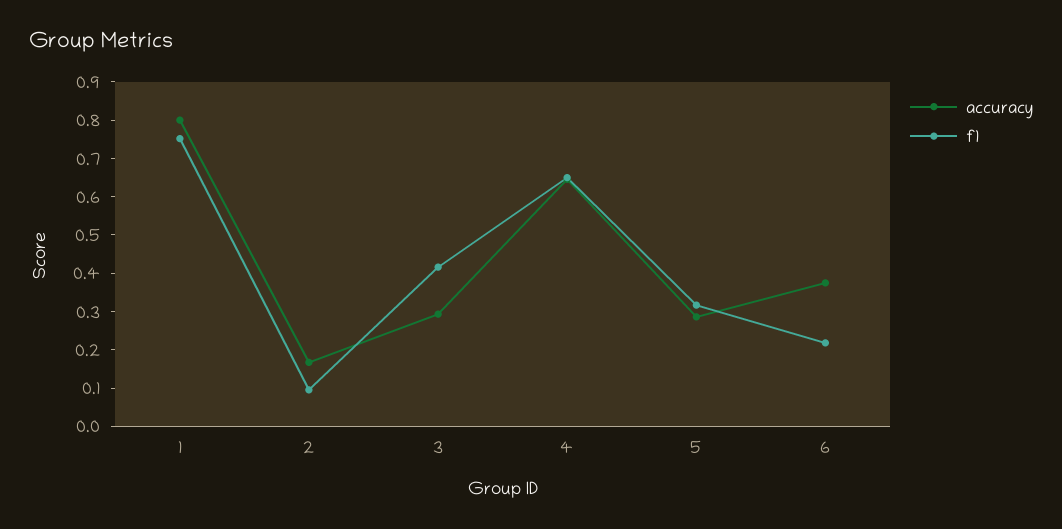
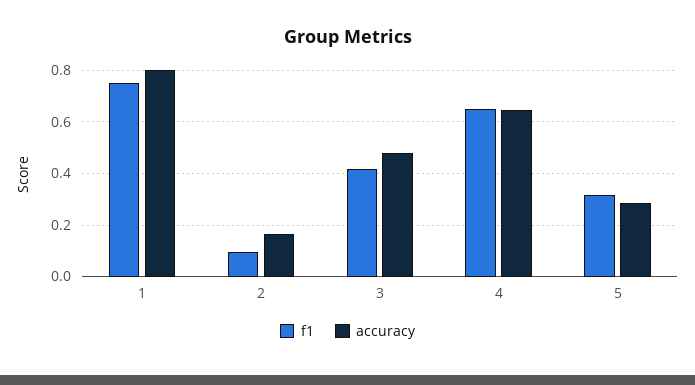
  {
    "accuracy": {
      "1": 0.8,
      "2": 0.175,
-     "3": 0.3,
+     "3": 0.475,
      "4": 0.65,
-     "5": 0.275,
+     "5": 0.275
-     "6": 0.375
    },
    "f1": {
      "1": 0.75,
      "2": 0.1,
      "3": 0.425,
      "4": 0.65,
-     "5": 0.325,
+     "5": 0.325
-     "6": 0.225
    }
  }

